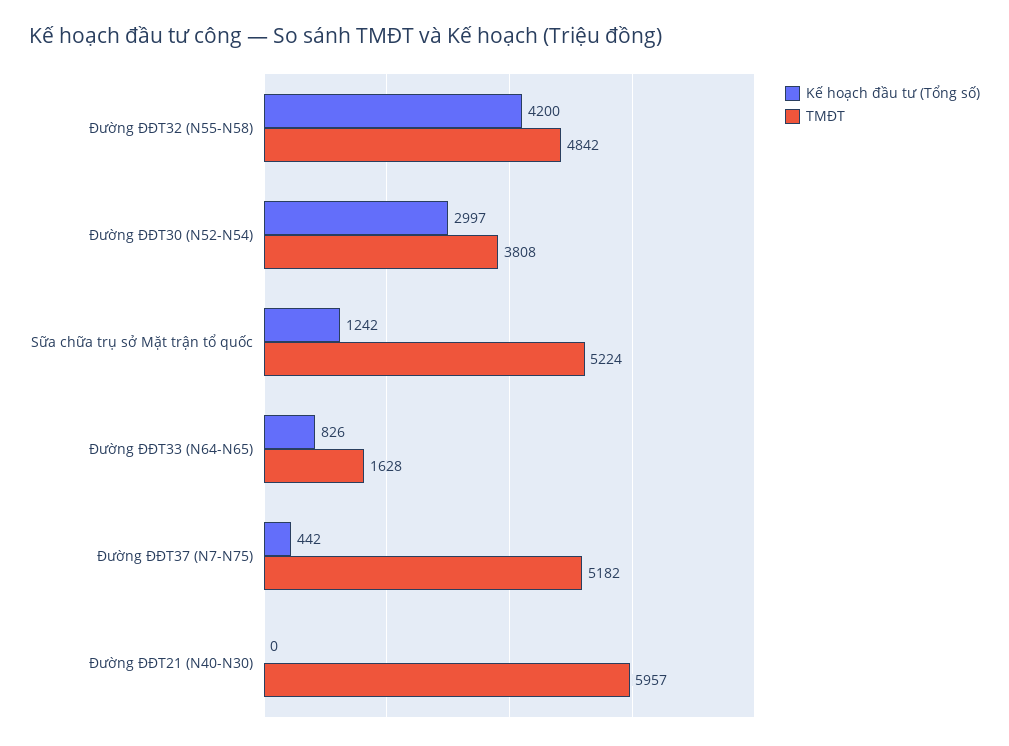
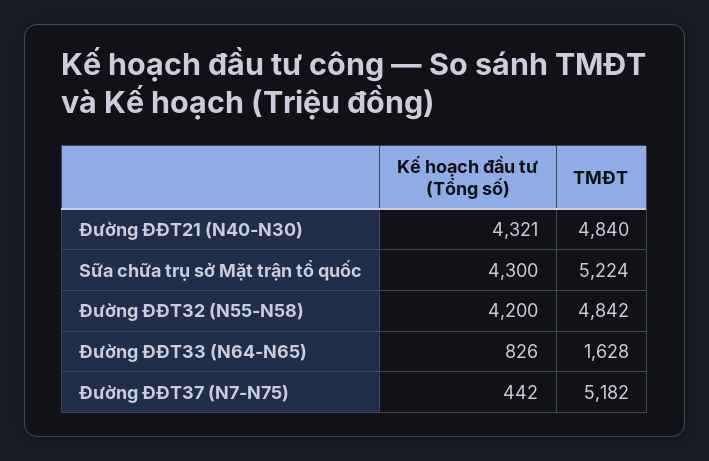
  {
    "Kế hoạch đầu tư (Tổng số)": {
      "Đường ĐĐT32 (N55-N58)": 4200,
-     "Đường ĐĐT30 (N52-N54)": 2997,
-     "Sữa chữa trụ sở Mặt trận tổ quốc": 1242,
+     "Sữa chữa trụ sở Mặt trận tổ quốc": 4300,
      "Đường ĐĐT33 (N64-N65)": 826,
      "Đường ĐĐT37 (N7-N75)": 442,
-     "Đường ĐĐT21 (N40-N30)": 0
+     "Đường ĐĐT21 (N40-N30)": 4321
    },
    "TMĐT": {
      "Đường ĐĐT32 (N55-N58)": 4842,
-     "Đường ĐĐT30 (N52-N54)": 3808,
      "Sữa chữa trụ sở Mặt trận tổ quốc": 5224,
      "Đường ĐĐT33 (N64-N65)": 1628,
      "Đường ĐĐT37 (N7-N75)": 5182,
-     "Đường ĐĐT21 (N40-N30)": 5957
+     "Đường ĐĐT21 (N40-N30)": 4840
    }
  }

